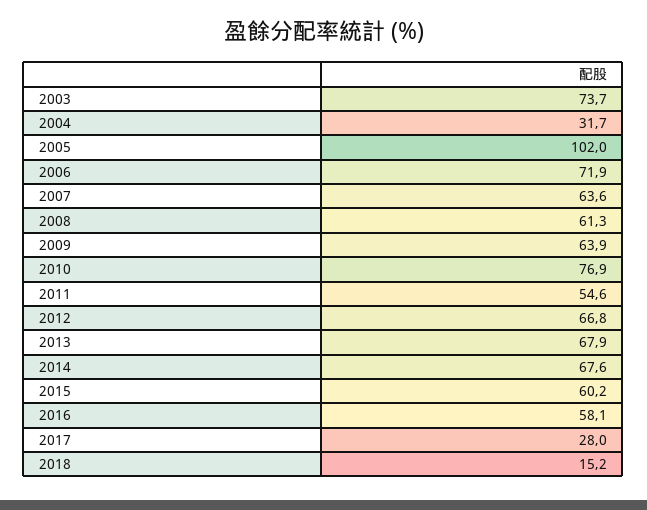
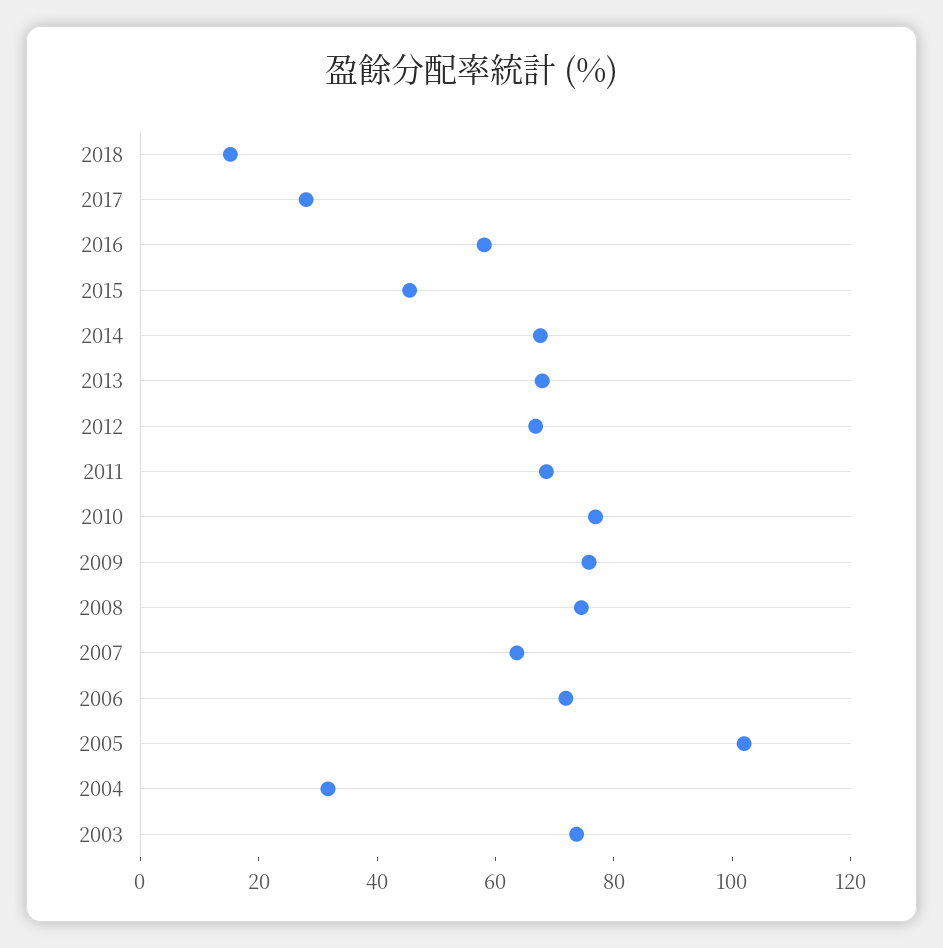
  {
    "2003": 73.7,
    "2004": 31.7,
    "2005": 102,
    "2006": 71.9,
    "2007": 63.6,
-   "2008": 61.3,
+   "2008": 75,
-   "2009": 63.9,
+   "2009": 75,
    "2010": 76.9,
-   "2011": 54.6,
+   "2011": 70,
    "2012": 66.8,
    "2013": 67.9,
    "2014": 67.6,
-   "2015": 60.2,
+   "2015": 45,
    "2016": 58.1,
    "2017": 28,
    "2018": 15.2
  }

